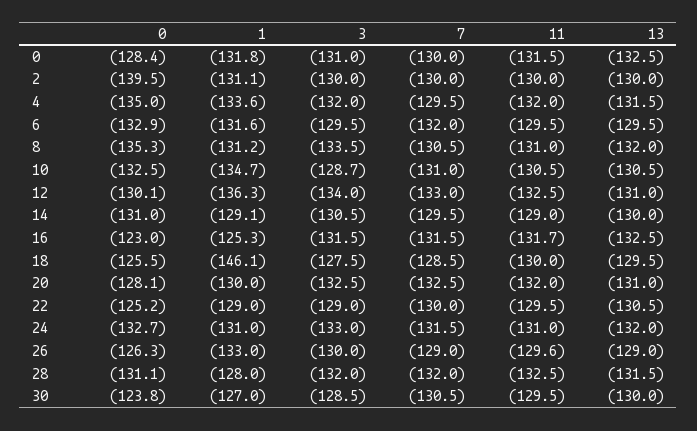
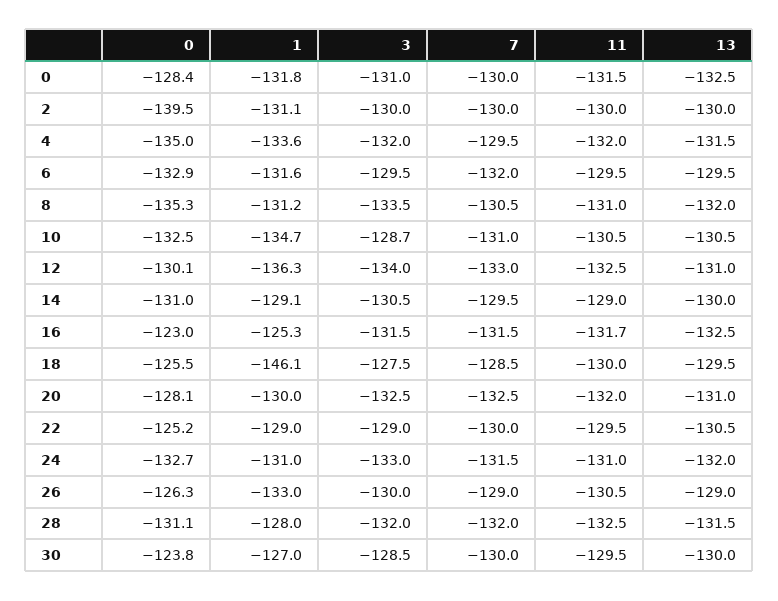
  {
    "0": {
      "0": -128.4,
      "2": -139.5,
      "4": -135,
      "6": -132.9,
      "8": -135.3,
      "10": -132.5,
      "12": -130.1,
      "14": -131,
      "16": -123,
      "18": -125.5,
      "20": -128.1,
      "22": -125.2,
      "24": -132.7,
      "26": -126.3,
      "28": -131.1,
      "30": -123.8
    },
    "1": {
      "0": -131.8,
      "2": -131.1,
      "4": -133.6,
      "6": -131.6,
      "8": -131.2,
      "10": -134.7,
      "12": -136.3,
      "14": -129.1,
      "16": -125.3,
      "18": -146.1,
      "20": -130,
      "22": -129,
      "24": -131,
      "26": -133,
      "28": -128,
      "30": -127
    },
    "3": {
      "0": -131,
      "2": -130,
      "4": -132,
      "6": -129.5,
      "8": -133.5,
      "10": -128.7,
      "12": -134,
      "14": -130.5,
      "16": -131.5,
      "18": -127.5,
      "20": -132.5,
      "22": -129,
      "24": -133,
      "26": -130,
      "28": -132,
      "30": -128.5
    },
    "7": {
      "0": -130,
      "2": -130,
      "4": -129.5,
      "6": -132,
      "8": -130.5,
      "10": -131,
      "12": -133,
      "14": -129.5,
      "16": -131.5,
      "18": -128.5,
      "20": -132.5,
      "22": -130,
      "24": -131.5,
      "26": -129,
      "28": -132,
-     "30": -130.5
+     "30": -130
    },
    "11": {
      "0": -131.5,
      "2": -130,
      "4": -132,
      "6": -129.5,
      "8": -131,
      "10": -130.5,
      "12": -132.5,
      "14": -129,
      "16": -131.7,
      "18": -130,
      "20": -132,
      "22": -129.5,
      "24": -131,
-     "26": -129.6,
+     "26": -130.5,
      "28": -132.5,
      "30": -129.5
    },
    "13": {
      "0": -132.5,
      "2": -130,
      "4": -131.5,
      "6": -129.5,
      "8": -132,
      "10": -130.5,
      "12": -131,
      "14": -130,
      "16": -132.5,
      "18": -129.5,
      "20": -131,
      "22": -130.5,
      "24": -132,
      "26": -129,
      "28": -131.5,
      "30": -130
    }
  }

